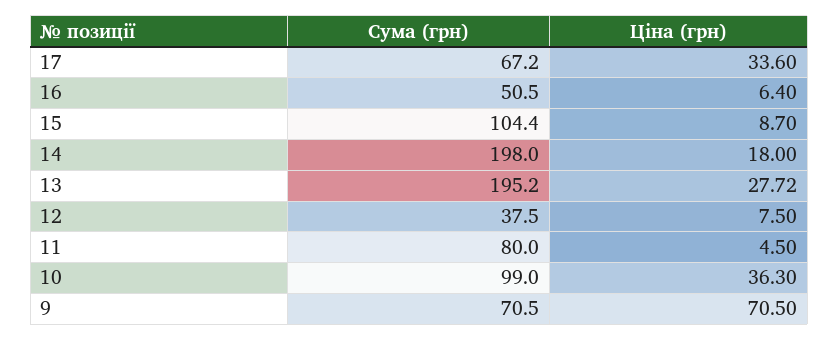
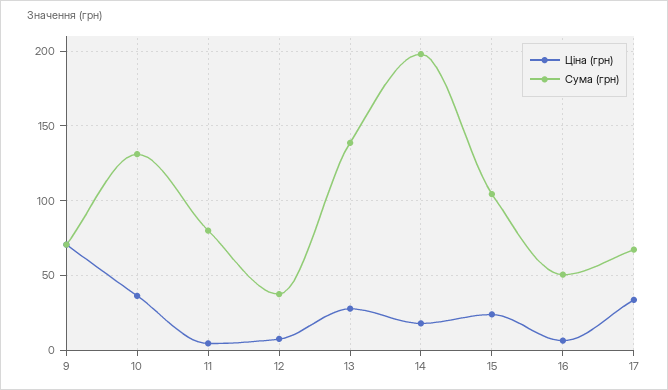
  {
    "Сума (грн)": {
      "17": 67.2,
      "16": 50.5,
      "15": 104.4,
      "14": 198,
-     "13": 195.2,
+     "13": 140,
      "12": 37.5,
      "11": 80,
-     "10": 99,
+     "10": 130,
      "9": 70.5
    },
    "Ціна (грн)": {
      "17": 33.6,
      "16": 6.4,
-     "15": 8.7,
+     "15": 25,
      "14": 18,
      "13": 27.72,
      "12": 7.5,
      "11": 4.5,
      "10": 36.3,
      "9": 70.5
    }
  }

